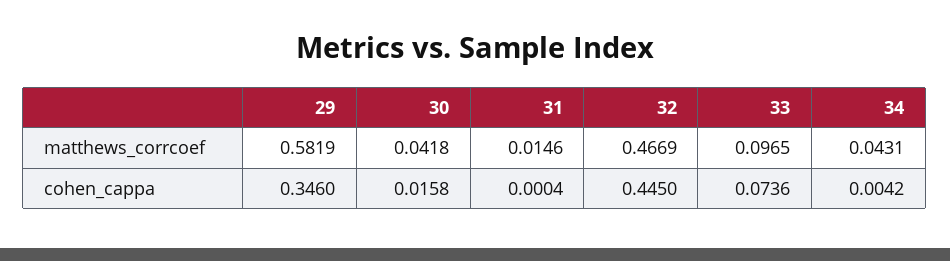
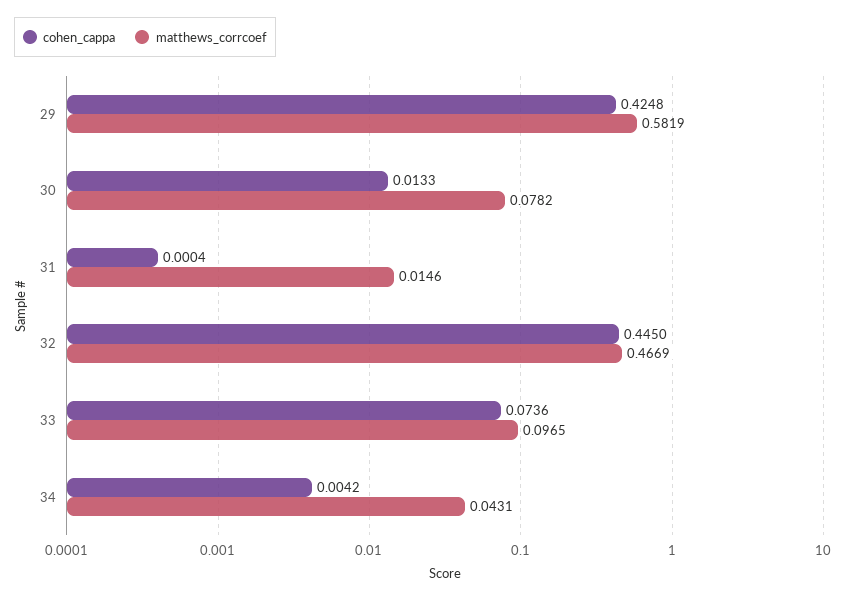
  {
    "matthews_corrcoef": {
      "29": 0.5819,
-     "30": 0.0418,
+     "30": 0.0782,
      "31": 0.0146,
      "32": 0.4669,
      "33": 0.0965,
      "34": 0.0431
    },
    "cohen_cappa": {
-     "29": 0.346,
+     "29": 0.4248,
-     "30": 0.0158,
+     "30": 0.0133,
      "31": 0.0004,
      "32": 0.445,
      "33": 0.0736,
      "34": 0.0042
    }
  }

